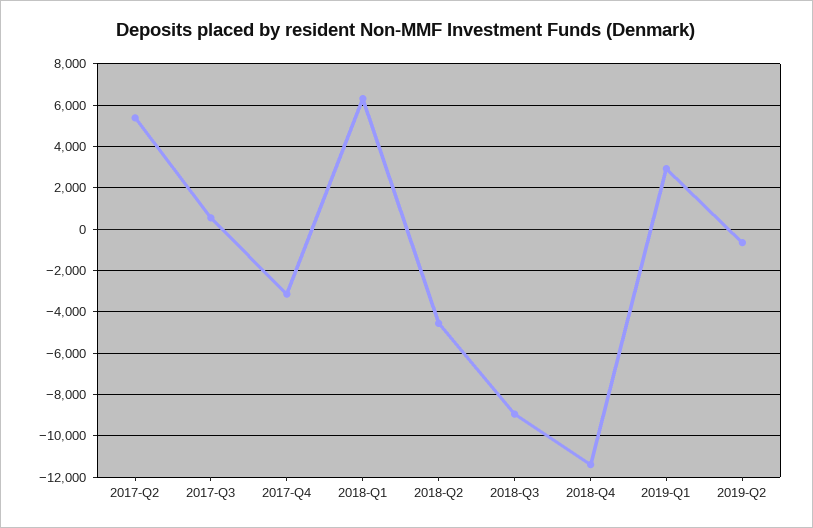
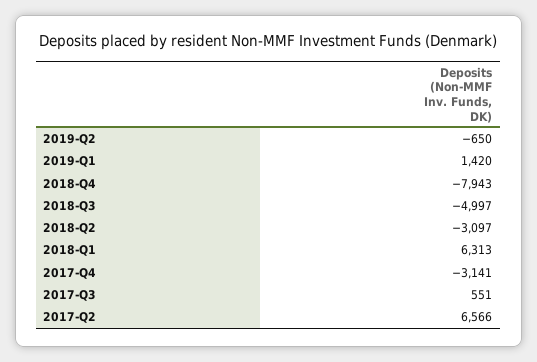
  {
-   "2017-Q2": 5500,
+   "2017-Q2": 6566,
    "2017-Q3": 551,
    "2017-Q4": -3141,
    "2018-Q1": 6313,
-   "2018-Q2": -4500,
+   "2018-Q2": -3097,
-   "2018-Q3": -9000,
+   "2018-Q3": -4997,
-   "2018-Q4": -11500,
+   "2018-Q4": -7943,
-   "2019-Q1": 3000,
+   "2019-Q1": 1420,
    "2019-Q2": -650
  }

